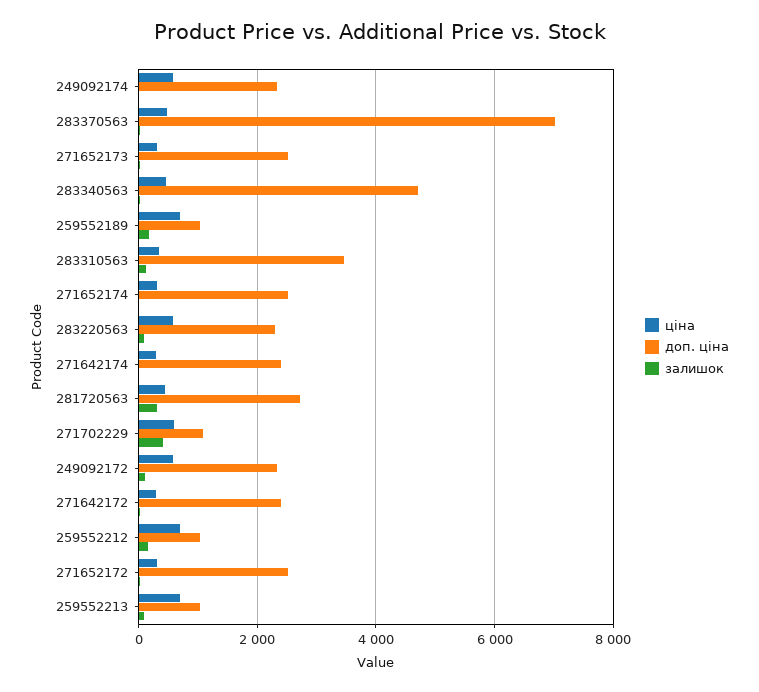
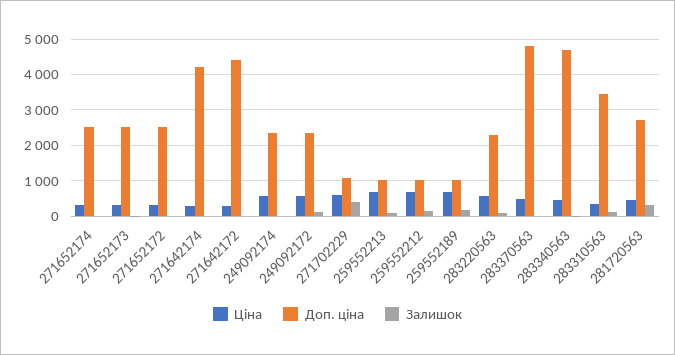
  {
    "ціна": {
      "249092174": 600,
      "283370563": 400,
      "271652173": 400,
      "283340563": 400,
      "259552189": 600,
      "283310563": 400,
      "271652174": 400,
      "283220563": 600,
      "271642174": 400,
      "281720563": 400,
      "271702229": 600,
      "249092172": 600,
      "271642172": 400,
      "259552212": 600,
      "271652172": 400,
      "259552213": 600
    },
    "доп. ціна": {
      "249092174": 2400,
-     "283370563": 7000,
+     "283370563": 4800,
      "271652173": 2600,
      "283340563": 4800,
      "259552189": 1000,
      "283310563": 3400,
      "271652174": 2600,
      "283220563": 2200,
-     "271642174": 2400,
+     "271642174": 4200,
      "281720563": 2800,
      "271702229": 1000,
      "249092172": 2400,
-     "271642172": 2400,
+     "271642172": 4400,
      "259552212": 1000,
      "271652172": 2600,
      "259552213": 1000
    },
    "залишок": {
      "249092174": 0,
      "283370563": 0,
      "271652173": 0,
      "283340563": 0,
      "259552189": 200,
      "283310563": 200,
      "271652174": 0,
      "283220563": 0,
      "271642174": 0,
      "281720563": 400,
      "271702229": 400,
      "249092172": 200,
      "271642172": 0,
      "259552212": 200,
      "271652172": 0,
      "259552213": 0
    }
  }

